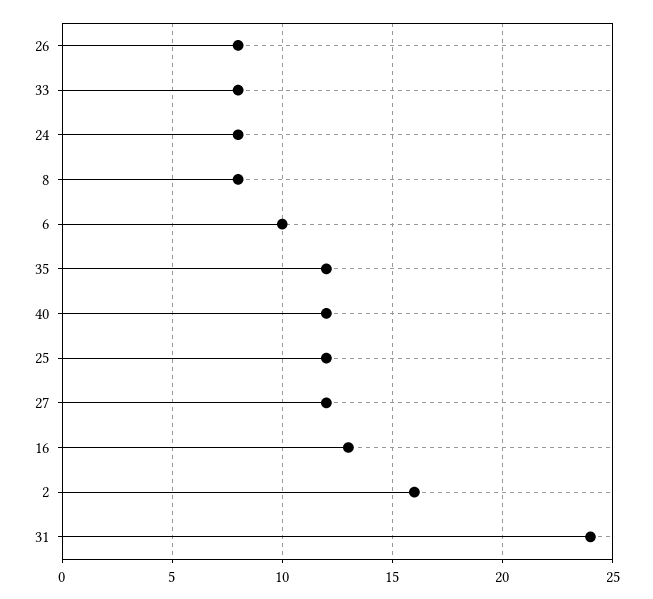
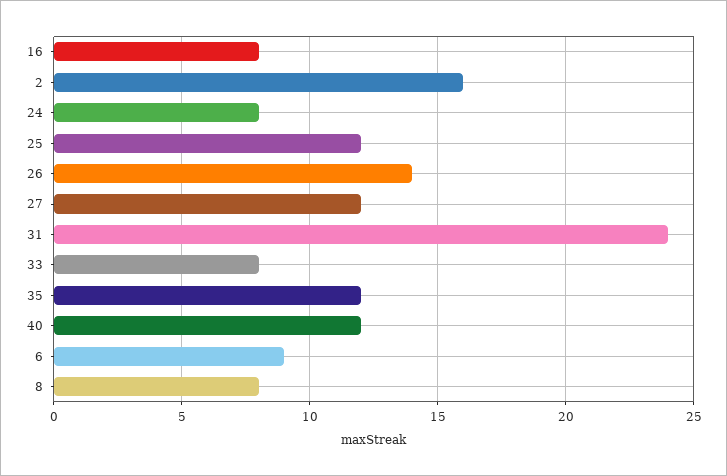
  {
-   "26": 8,
+   "26": 14,
    "33": 8,
    "24": 8,
    "8": 8,
-   "6": 10,
+   "6": 9,
    "35": 12,
    "40": 12,
    "25": 12,
    "27": 12,
-   "16": 13,
+   "16": 8,
    "2": 16,
    "31": 24
  }

